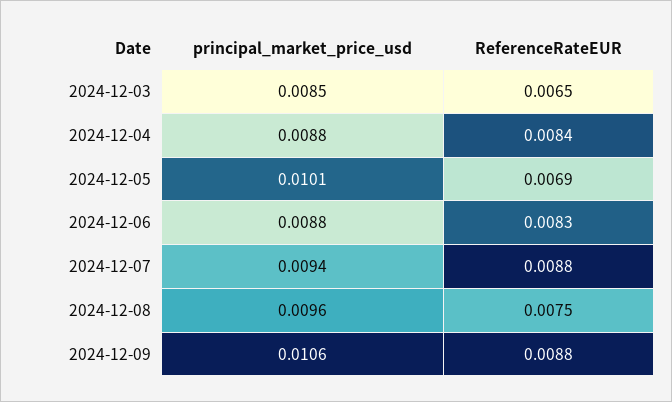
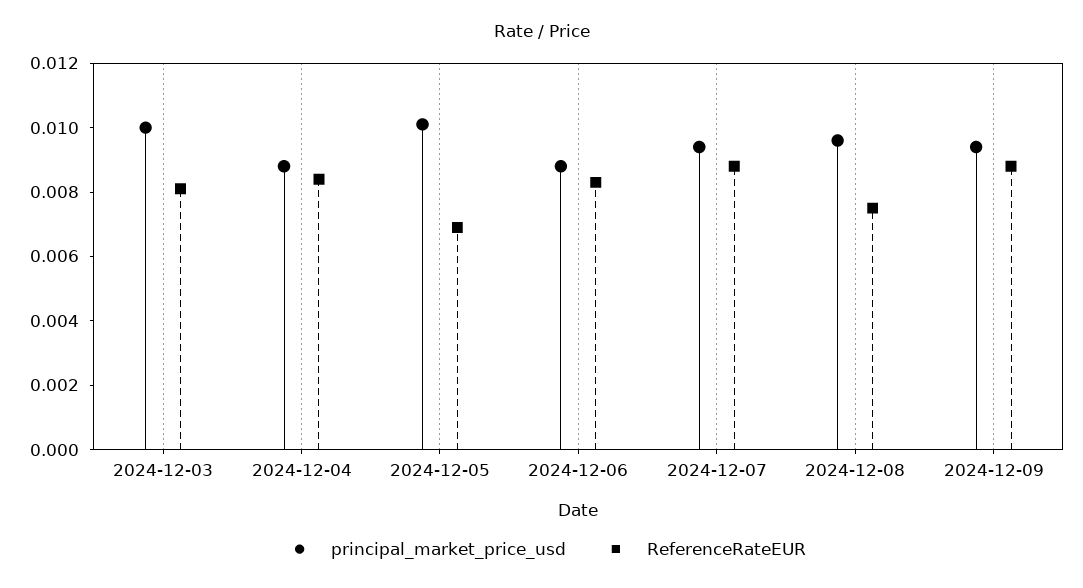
  {
    "principal_market_price_usd": {
-     "2024-12-03": 0.0085,
+     "2024-12-03": 0.01,
      "2024-12-04": 0.0088,
      "2024-12-05": 0.0101,
      "2024-12-06": 0.0088,
      "2024-12-07": 0.0094,
      "2024-12-08": 0.0096,
-     "2024-12-09": 0.0106
+     "2024-12-09": 0.0095
    },
    "ReferenceRateEUR": {
-     "2024-12-03": 0.0065,
+     "2024-12-03": 0.008,
      "2024-12-04": 0.0084,
      "2024-12-05": 0.0069,
      "2024-12-06": 0.0083,
      "2024-12-07": 0.0088,
      "2024-12-08": 0.0075,
      "2024-12-09": 0.0088
    }
  }

